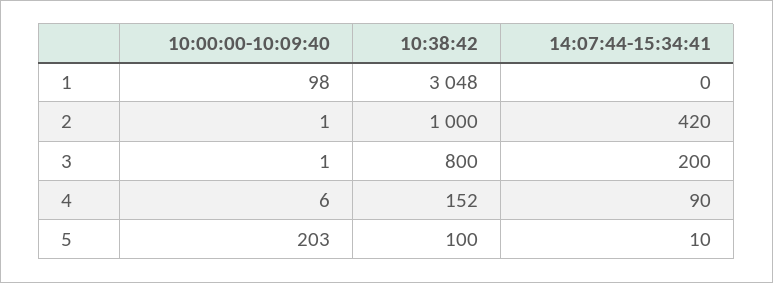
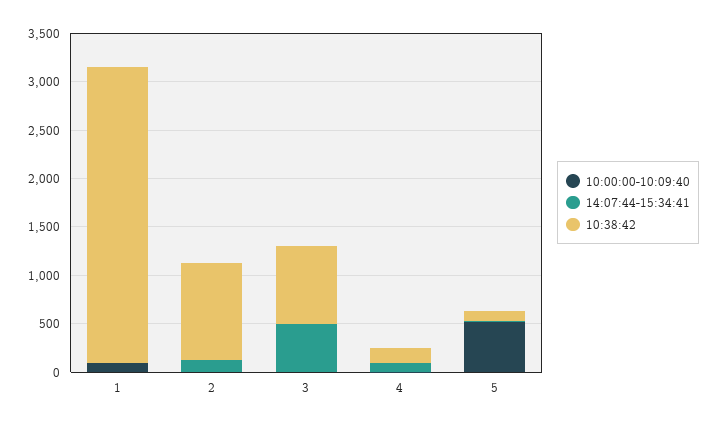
  {
    "10:00:00-10:09:40": {
      "1": 98,
      "2": 1,
      "3": 1,
      "4": 6,
-     "5": 203
+     "5": 500
    },
    "10:38:42": {
      "1": 3048,
      "2": 1000,
      "3": 800,
      "4": 152,
      "5": 100
    },
    "14:07:44-15:34:41": {
      "1": 0,
-     "2": 420,
+     "2": 100,
-     "3": 200,
+     "3": 500,
      "4": 90,
      "5": 10
    }
  }

